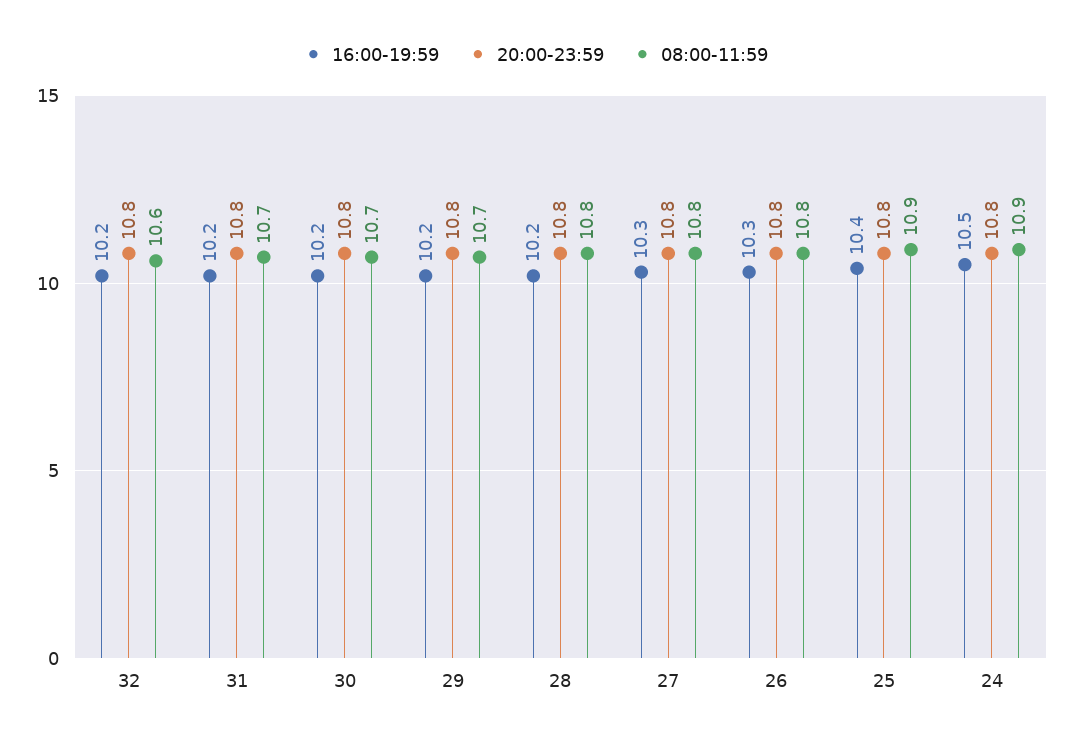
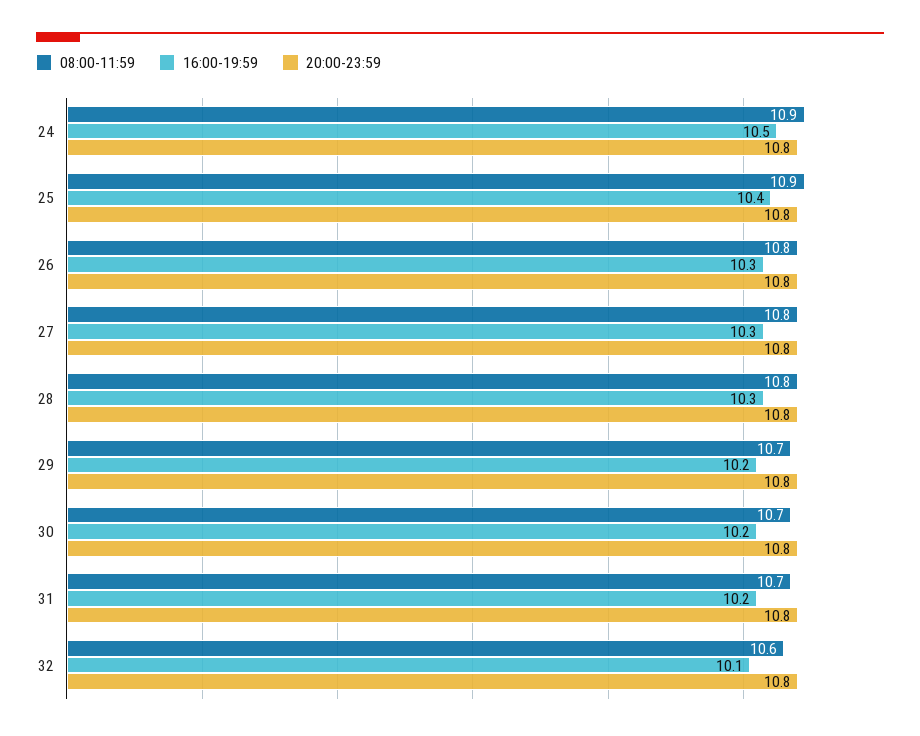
  {
    "16:00-19:59": {
-     "32": 10.2,
+     "32": 10.1,
      "31": 10.2,
      "30": 10.2,
      "29": 10.2,
-     "28": 10.2,
+     "28": 10.3,
      "27": 10.3,
      "26": 10.3,
      "25": 10.4,
      "24": 10.5
    },
    "20:00-23:59": {
      "32": 10.8,
      "31": 10.8,
      "30": 10.8,
      "29": 10.8,
      "28": 10.8,
      "27": 10.8,
      "26": 10.8,
      "25": 10.8,
      "24": 10.8
    },
    "08:00-11:59": {
      "32": 10.6,
      "31": 10.7,
      "30": 10.7,
      "29": 10.7,
      "28": 10.8,
      "27": 10.8,
      "26": 10.8,
      "25": 10.9,
      "24": 10.9
    }
  }

